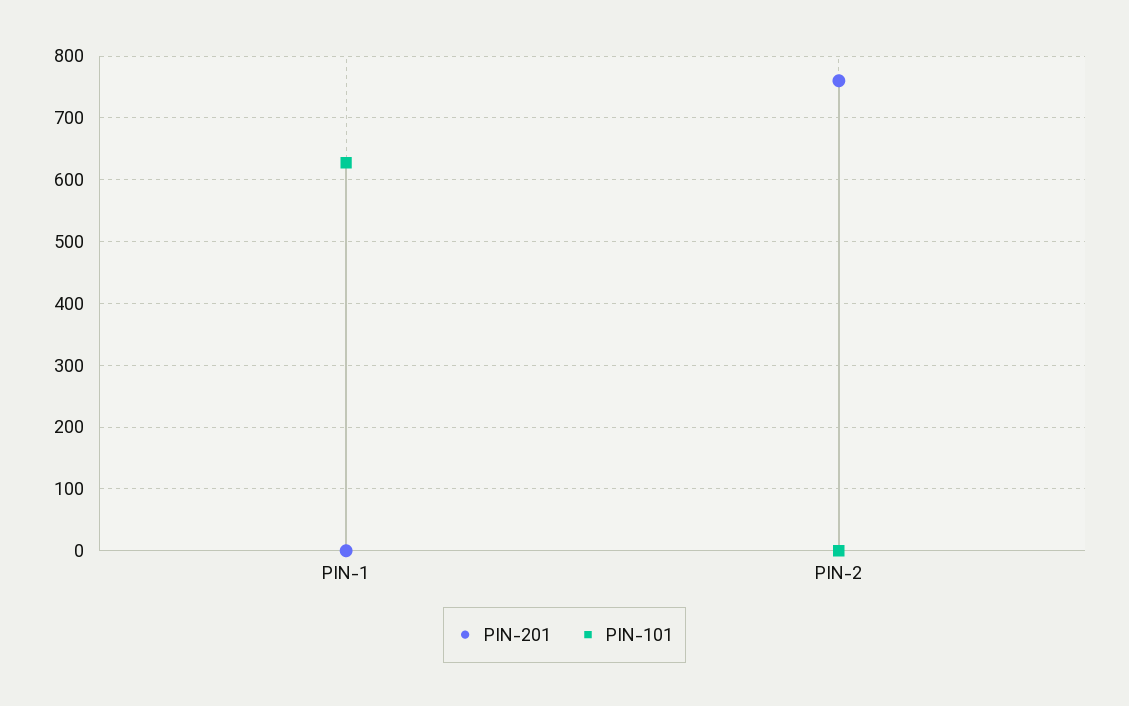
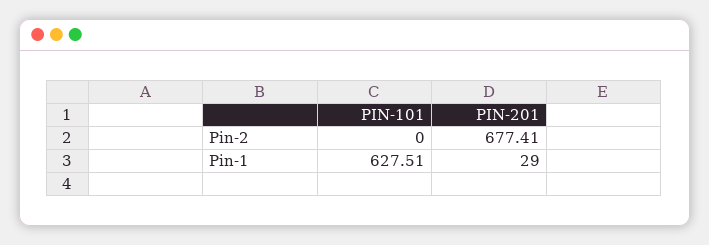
  {
    "PIN-201": {
-     "PIN-1": 0,
+     "PIN-1": 29,
-     "PIN-2": 760
+     "PIN-2": 677.41
    },
    "PIN-101": {
      "PIN-1": 627.51,
      "PIN-2": 0
    }
  }

